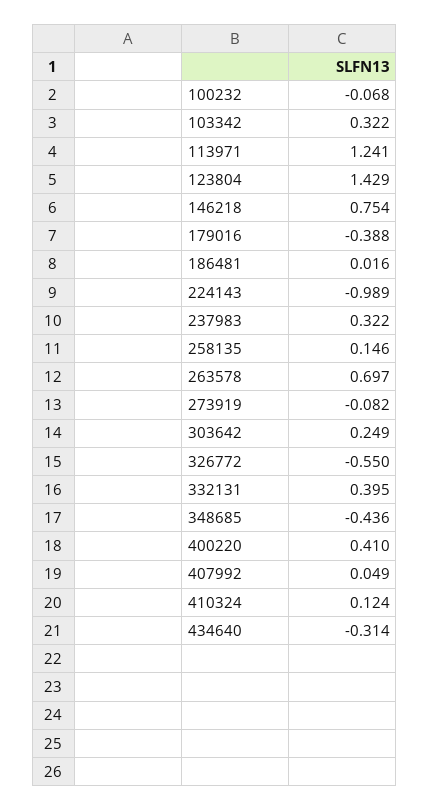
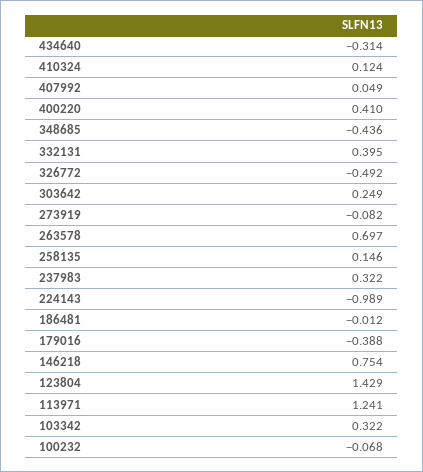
  {
    "100232": -0.068,
    "103342": 0.322,
    "113971": 1.241,
    "123804": 1.429,
    "146218": 0.754,
    "179016": -0.388,
-   "186481": 0.016,
+   "186481": -0.012,
    "224143": -0.989,
    "237983": 0.322,
    "258135": 0.146,
    "263578": 0.697,
    "273919": -0.082,
    "303642": 0.249,
-   "326772": -0.55,
+   "326772": -0.492,
    "332131": 0.395,
    "348685": -0.436,
    "400220": 0.41,
    "407992": 0.049,
    "410324": 0.124,
    "434640": -0.314
  }

